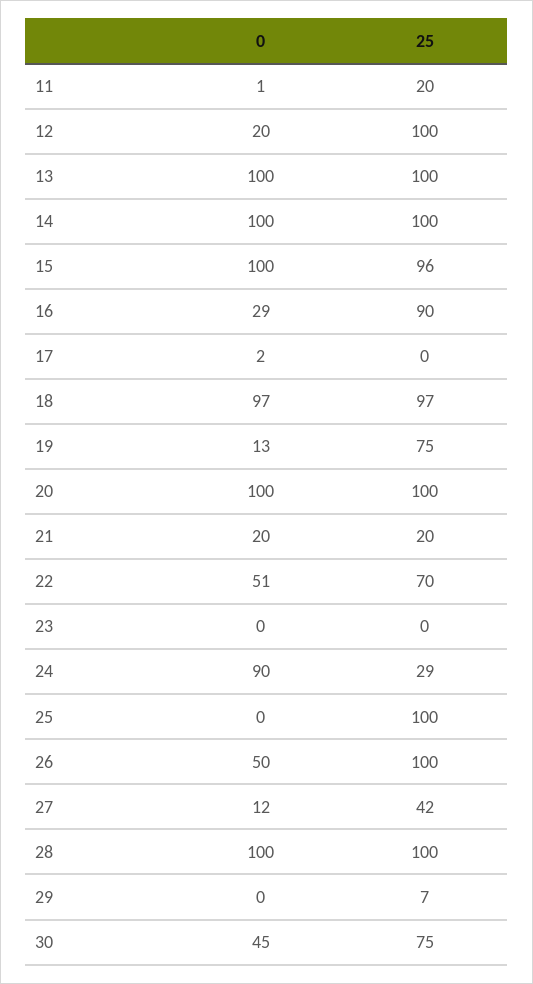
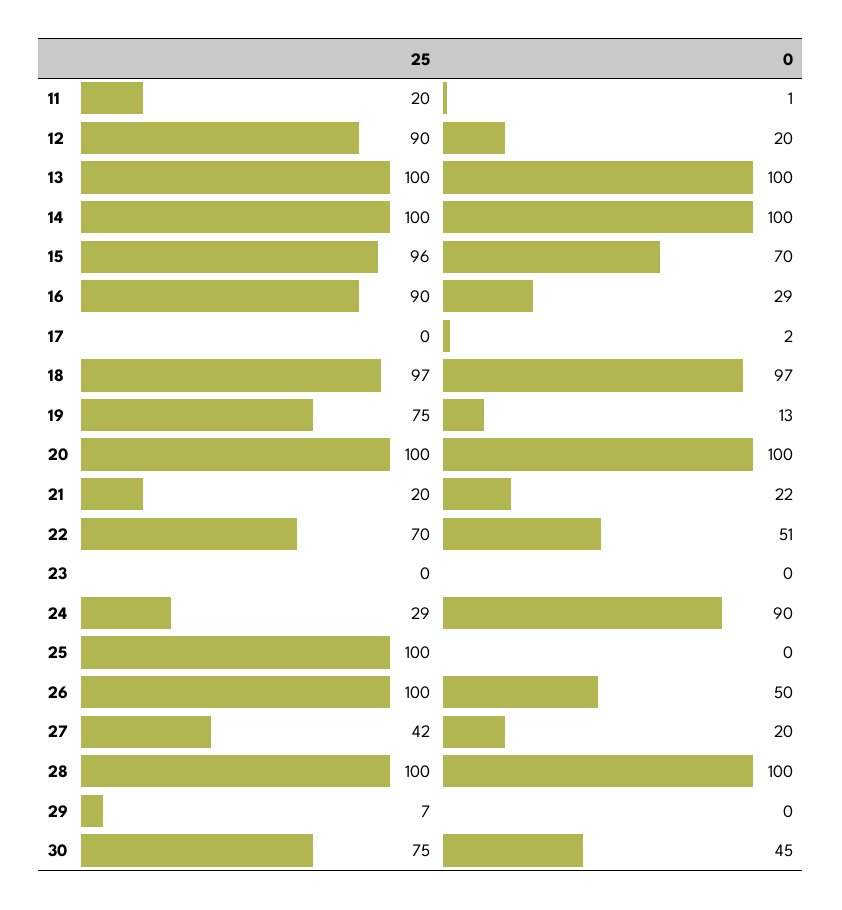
  {
    "0": {
      "11": 1,
      "12": 20,
      "13": 100,
      "14": 100,
-     "15": 100,
+     "15": 70,
      "16": 29,
      "17": 2,
      "18": 97,
      "19": 13,
      "20": 100,
-     "21": 20,
+     "21": 22,
      "22": 51,
      "23": 0,
      "24": 90,
      "25": 0,
      "26": 50,
-     "27": 12,
+     "27": 20,
      "28": 100,
      "29": 0,
      "30": 45
    },
    "25": {
      "11": 20,
-     "12": 100,
+     "12": 90,
      "13": 100,
      "14": 100,
      "15": 96,
      "16": 90,
      "17": 0,
      "18": 97,
      "19": 75,
      "20": 100,
      "21": 20,
      "22": 70,
      "23": 0,
      "24": 29,
      "25": 100,
      "26": 100,
      "27": 42,
      "28": 100,
      "29": 7,
      "30": 75
    }
  }

